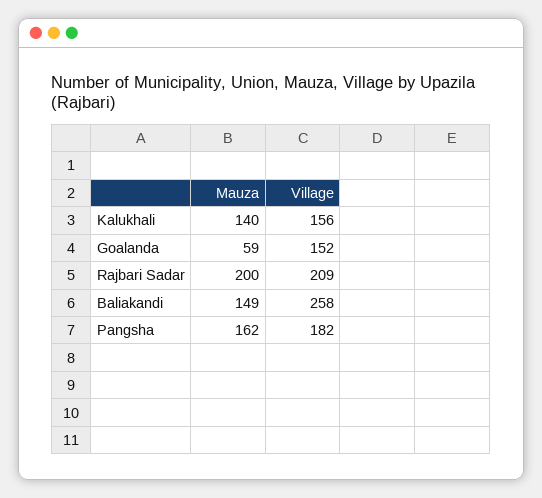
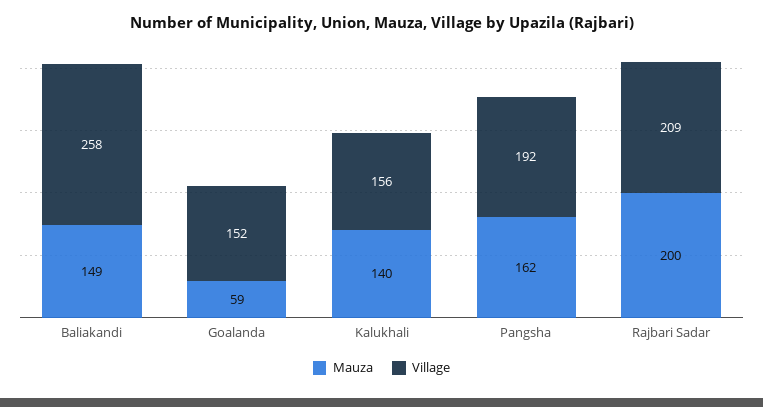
  {
    "Mauza": {
      "Kalukhali": 140,
      "Goalanda": 59,
      "Rajbari Sadar": 200,
      "Baliakandi": 149,
      "Pangsha": 162
    },
    "Village": {
      "Kalukhali": 156,
      "Goalanda": 152,
      "Rajbari Sadar": 209,
      "Baliakandi": 258,
-     "Pangsha": 182
+     "Pangsha": 192
    }
  }

